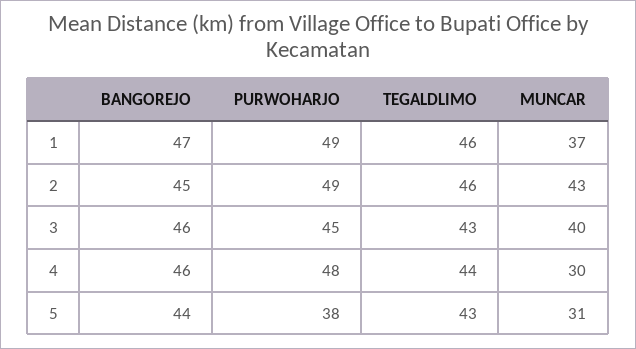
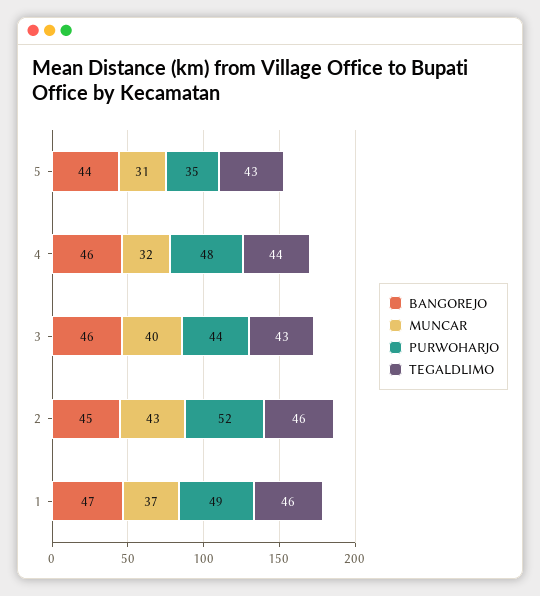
  {
    "BANGOREJO": {
      "1": 47,
      "2": 45,
      "3": 46,
      "4": 46,
      "5": 44
    },
    "PURWOHARJO": {
      "1": 49,
-     "2": 49,
+     "2": 52,
-     "3": 45,
+     "3": 44,
      "4": 48,
-     "5": 38
+     "5": 35
    },
    "TEGALDLIMO": {
      "1": 46,
      "2": 46,
      "3": 43,
      "4": 44,
      "5": 43
    },
    "MUNCAR": {
      "1": 37,
      "2": 43,
      "3": 40,
-     "4": 30,
+     "4": 32,
      "5": 31
    }
  }

